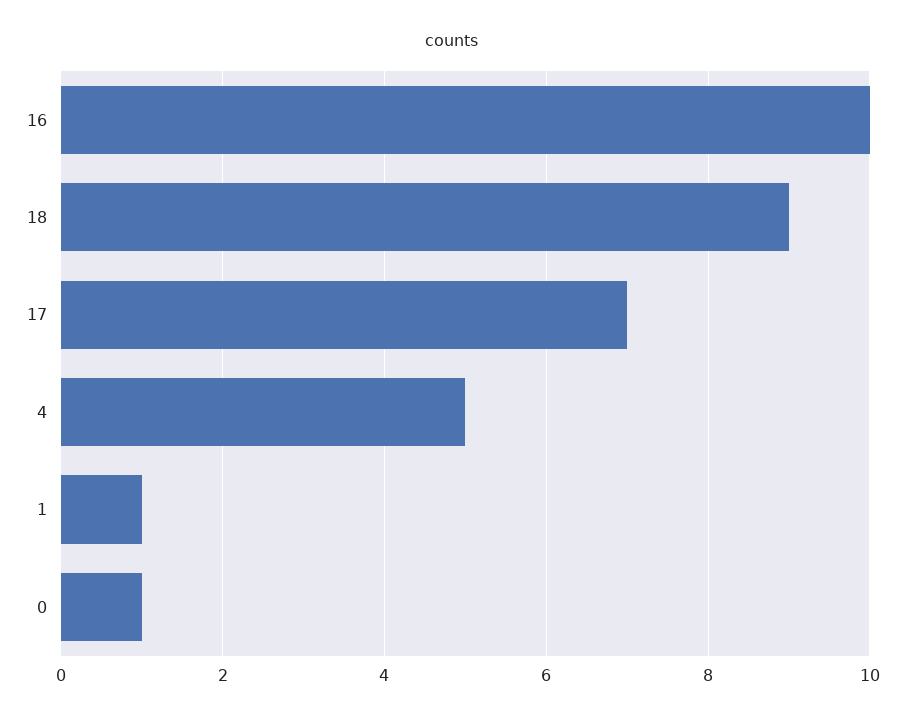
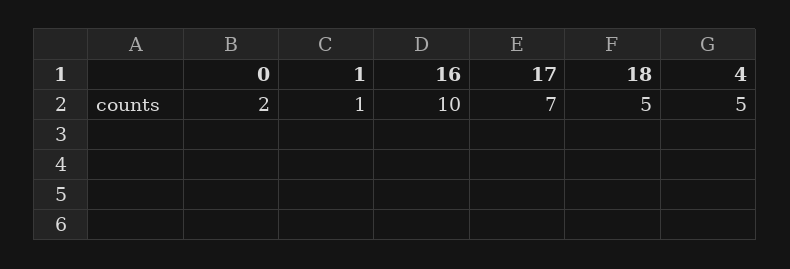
  {
    "16": 10,
-   "18": 9,
+   "18": 5,
    "17": 7,
    "4": 5,
    "1": 1,
-   "0": 1
+   "0": 2
  }

